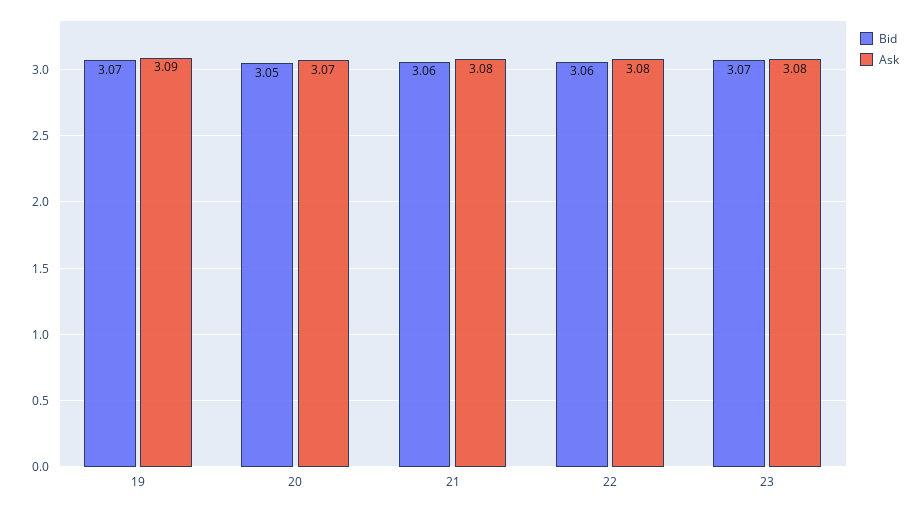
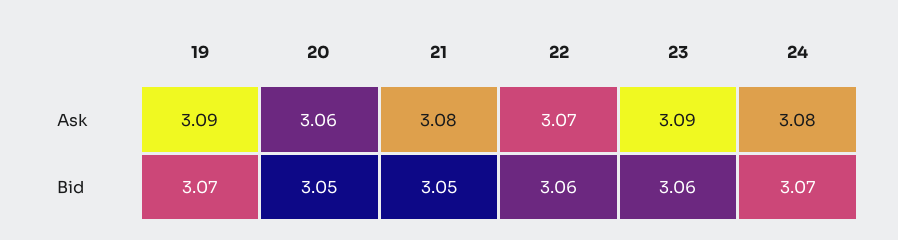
  {
    "Bid": {
      "19": 3.07,
      "20": 3.05,
-     "21": 3.06,
+     "21": 3.05,
      "22": 3.06,
-     "23": 3.07
+     "23": 3.06,
+     "24": 3.07
    },
    "Ask": {
      "19": 3.09,
-     "20": 3.07,
+     "20": 3.06,
      "21": 3.08,
-     "22": 3.08,
+     "22": 3.07,
-     "23": 3.08
+     "23": 3.09,
+     "24": 3.08
    }
  }

